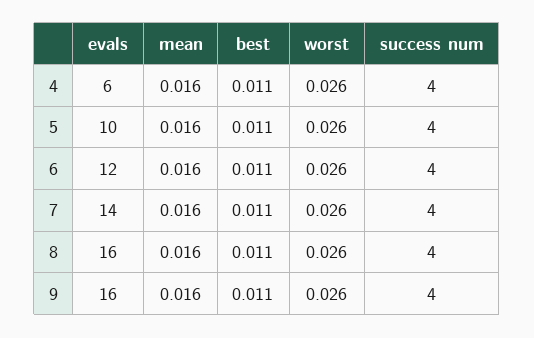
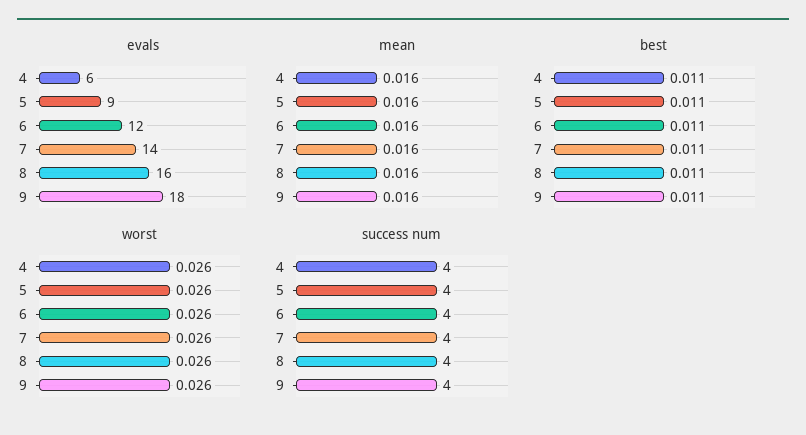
  {
    "evals": {
      "4": 6,
-     "5": 10,
+     "5": 9,
      "6": 12,
      "7": 14,
      "8": 16,
-     "9": 16
+     "9": 18
    },
    "mean": {
      "4": 0.016,
      "5": 0.016,
      "6": 0.016,
      "7": 0.016,
      "8": 0.016,
      "9": 0.016
    },
    "best": {
      "4": 0.011,
      "5": 0.011,
      "6": 0.011,
      "7": 0.011,
      "8": 0.011,
      "9": 0.011
    },
    "worst": {
      "4": 0.026,
      "5": 0.026,
      "6": 0.026,
      "7": 0.026,
      "8": 0.026,
      "9": 0.026
    },
    "success num": {
      "4": 4,
      "5": 4,
      "6": 4,
      "7": 4,
      "8": 4,
      "9": 4
    }
  }

